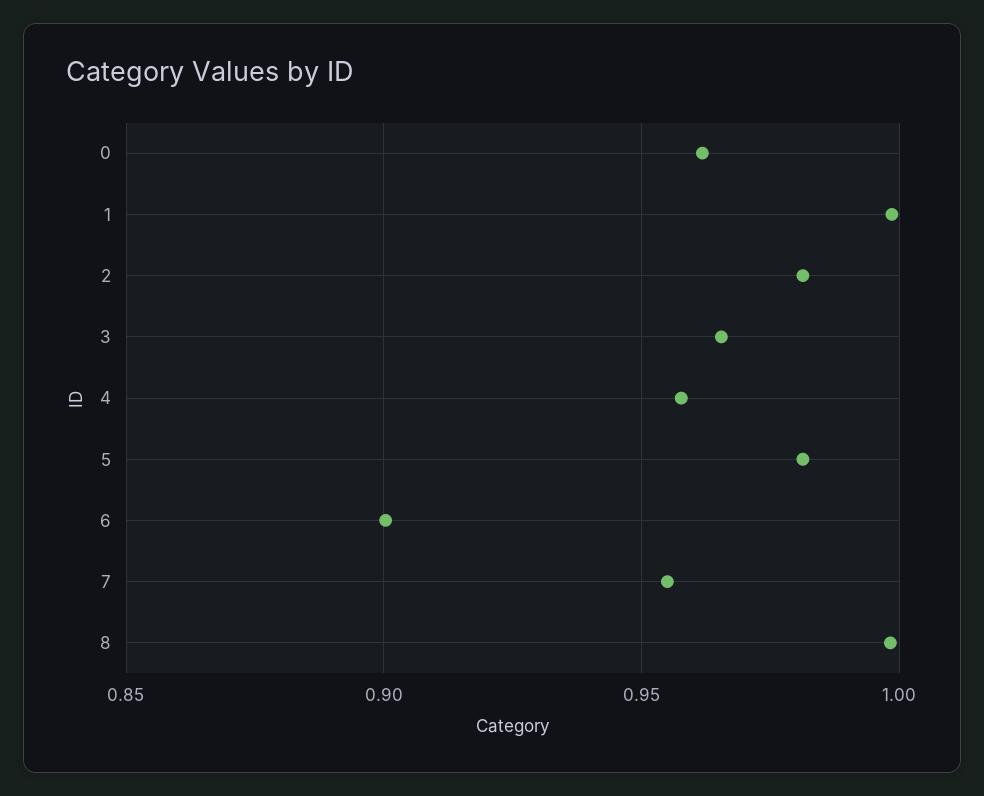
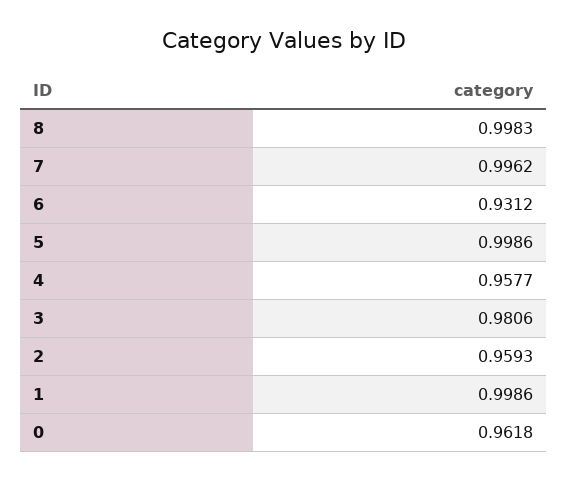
  {
    "0": 0.9618,
    "1": 0.9986,
-   "2": 0.98,
+   "2": 0.9593,
-   "3": 0.965,
+   "3": 0.9806,
    "4": 0.9577,
-   "5": 0.98,
+   "5": 0.9986,
-   "6": 0.9,
+   "6": 0.9312,
-   "7": 0.955,
+   "7": 0.9962,
    "8": 0.9983
  }

